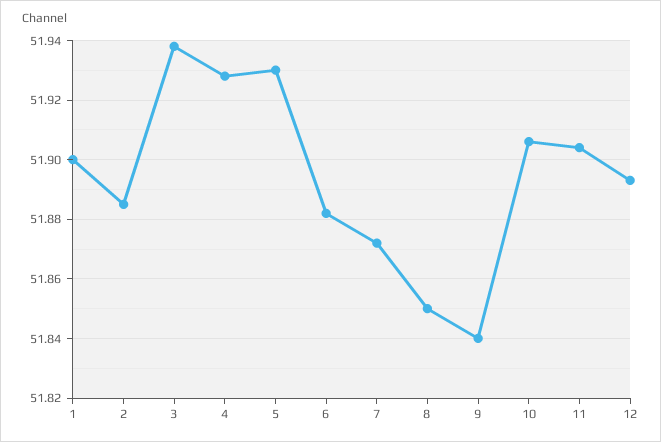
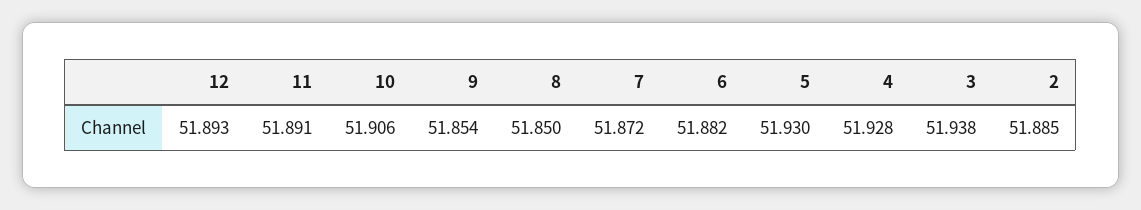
  {
-   "1": 51.9,
    "2": 51.885,
    "3": 51.938,
    "4": 51.928,
    "5": 51.93,
    "6": 51.882,
    "7": 51.872,
    "8": 51.85,
-   "9": 51.84,
+   "9": 51.854,
    "10": 51.906,
-   "11": 51.905,
+   "11": 51.891,
    "12": 51.893
  }

